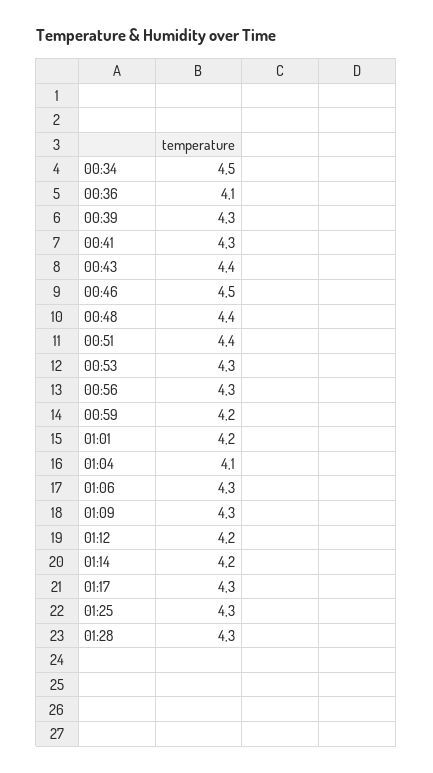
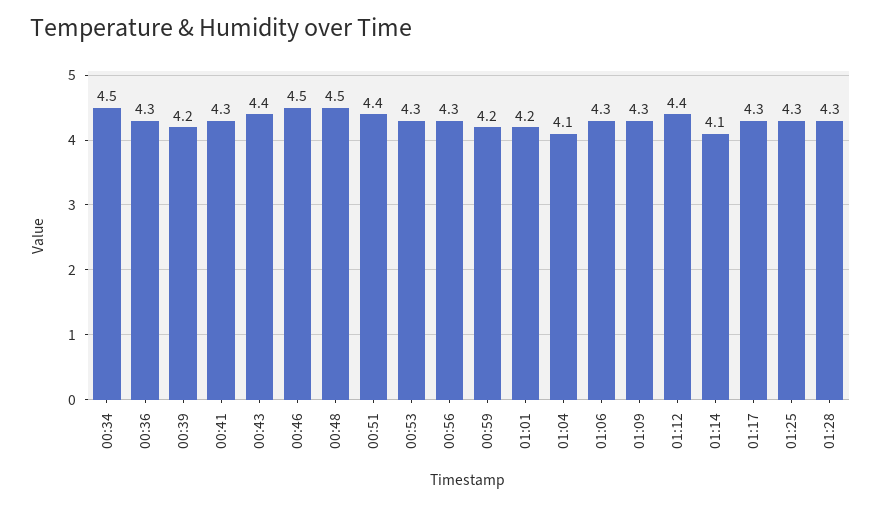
  {
    "00:34": 4.5,
-   "00:36": 4.1,
+   "00:36": 4.3,
-   "00:39": 4.3,
+   "00:39": 4.2,
    "00:41": 4.3,
    "00:43": 4.4,
    "00:46": 4.5,
-   "00:48": 4.4,
+   "00:48": 4.5,
    "00:51": 4.4,
    "00:53": 4.3,
    "00:56": 4.3,
    "00:59": 4.2,
    "01:01": 4.2,
    "01:04": 4.1,
    "01:06": 4.3,
    "01:09": 4.3,
-   "01:12": 4.2,
+   "01:12": 4.4,
-   "01:14": 4.2,
+   "01:14": 4.1,
    "01:17": 4.3,
    "01:25": 4.3,
    "01:28": 4.3
  }

